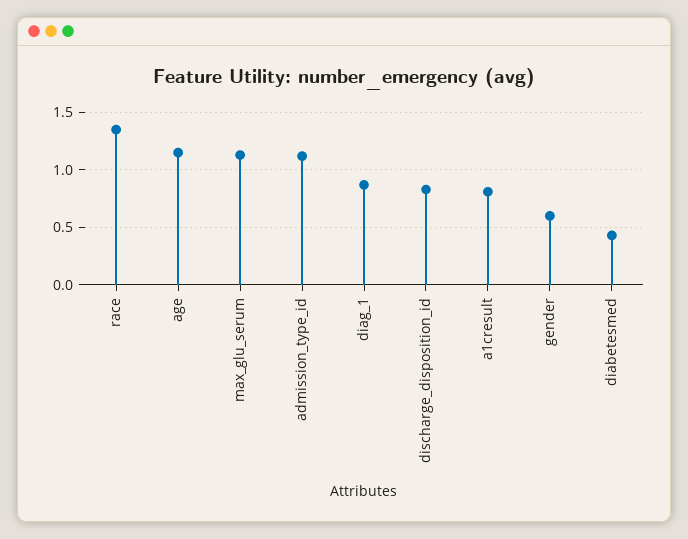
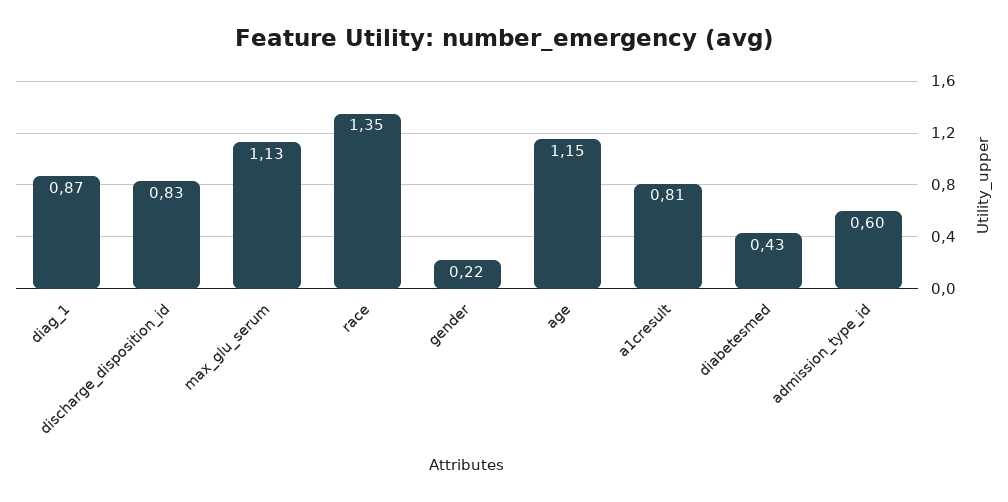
  {
    "race": 1.35,
    "age": 1.15,
    "max_glu_serum": 1.13,
-   "admission_type_id": 1.1,
+   "admission_type_id": 0.6,
    "diag_1": 0.87,
    "discharge_disposition_id": 0.83,
    "a1cresult": 0.81,
-   "gender": 0.6,
+   "gender": 0.22,
    "diabetesmed": 0.43
  }

